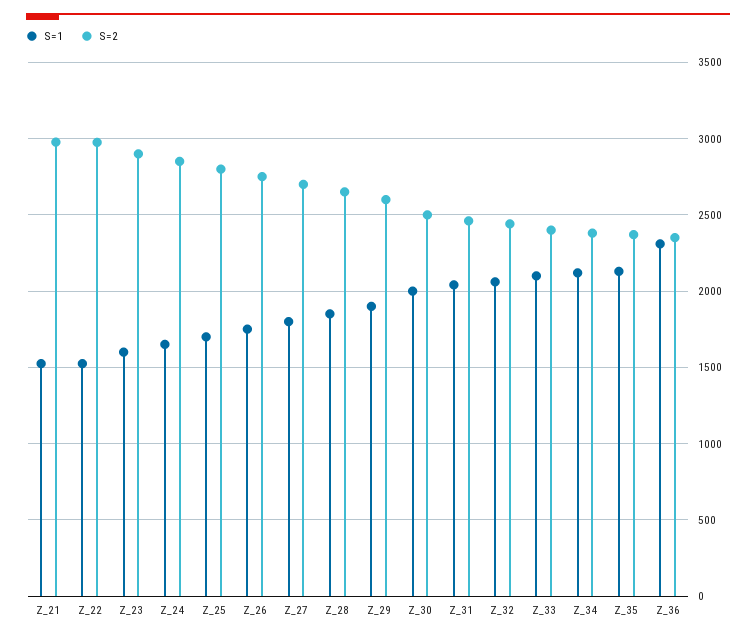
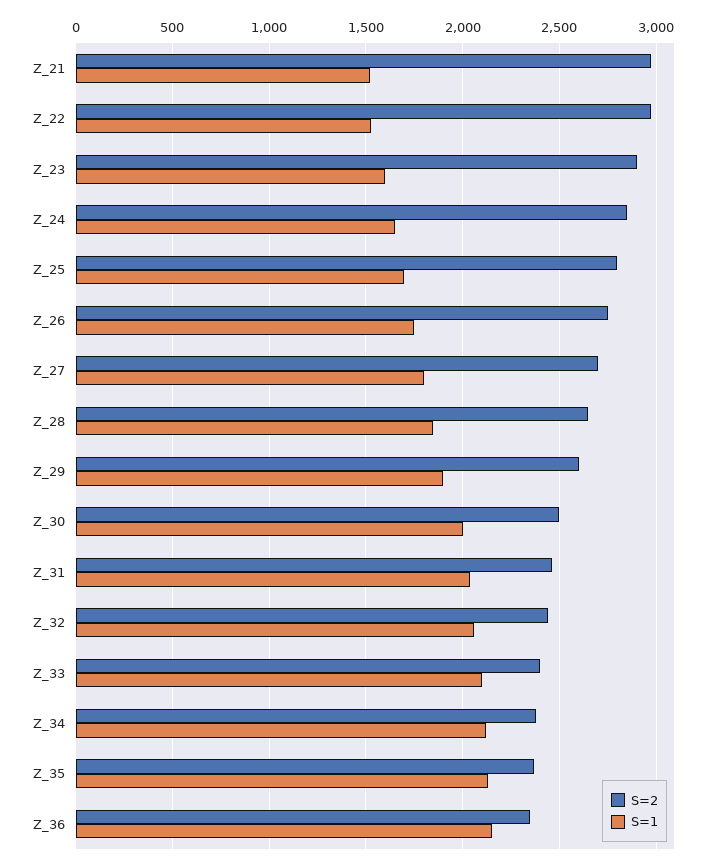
  {
    "S=1": {
      "Z_21": 1500,
      "Z_22": 1550,
      "Z_23": 1600,
      "Z_24": 1650,
      "Z_25": 1700,
      "Z_26": 1750,
      "Z_27": 1800,
      "Z_28": 1850,
      "Z_29": 1900,
      "Z_30": 2000,
      "Z_31": 2050,
      "Z_32": 2050,
      "Z_33": 2100,
      "Z_34": 2100,
      "Z_35": 2150,
-     "Z_36": 2300
+     "Z_36": 2150
    },
    "S=2": {
      "Z_21": 3000,
      "Z_22": 3000,
      "Z_23": 2900,
      "Z_24": 2850,
      "Z_25": 2800,
      "Z_26": 2750,
      "Z_27": 2700,
      "Z_28": 2650,
      "Z_29": 2600,
      "Z_30": 2500,
      "Z_31": 2450,
      "Z_32": 2450,
      "Z_33": 2400,
      "Z_34": 2400,
      "Z_35": 2350,
      "Z_36": 2350
    }
  }

